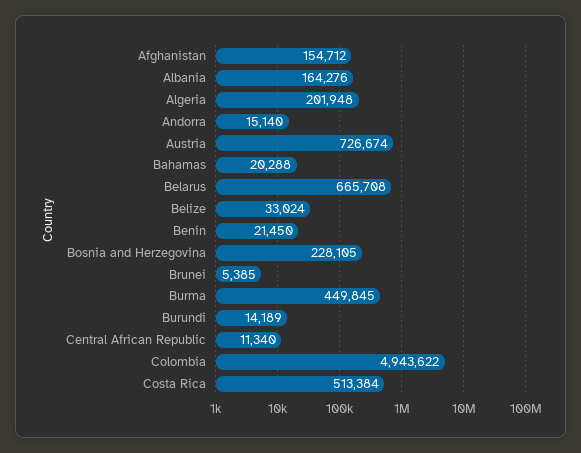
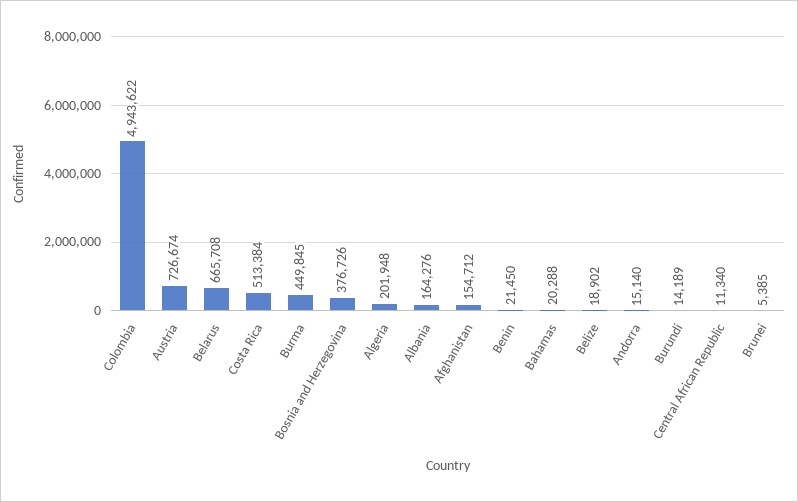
  {
    "Afghanistan": 154712,
    "Albania": 164276,
    "Algeria": 201948,
    "Andorra": 15140,
    "Austria": 726674,
    "Bahamas": 20288,
    "Belarus": 665708,
-   "Belize": 33024,
+   "Belize": 18902,
    "Benin": 21450,
-   "Bosnia and Herzegovina": 228105,
+   "Bosnia and Herzegovina": 376726,
    "Brunei": 5385,
    "Burma": 449845,
    "Burundi": 14189,
    "Central African Republic": 11340,
    "Colombia": 4943622,
    "Costa Rica": 513384
  }

